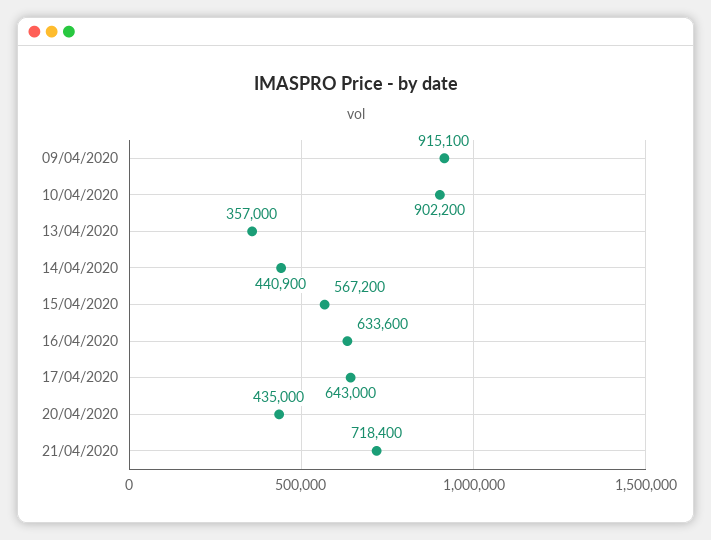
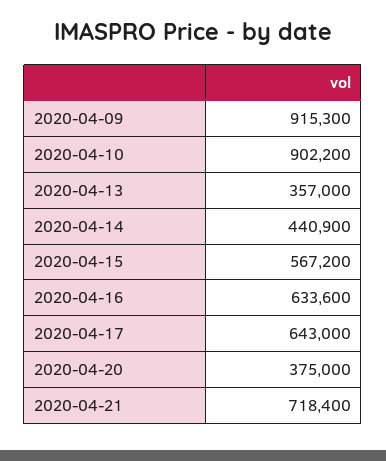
  {
-   "09/04/2020": 915100,
+   "09/04/2020": 915300,
    "10/04/2020": 902200,
    "13/04/2020": 357000,
    "14/04/2020": 440900,
    "15/04/2020": 567200,
    "16/04/2020": 633600,
    "17/04/2020": 643000,
-   "20/04/2020": 435000,
+   "20/04/2020": 375000,
    "21/04/2020": 718400
  }

